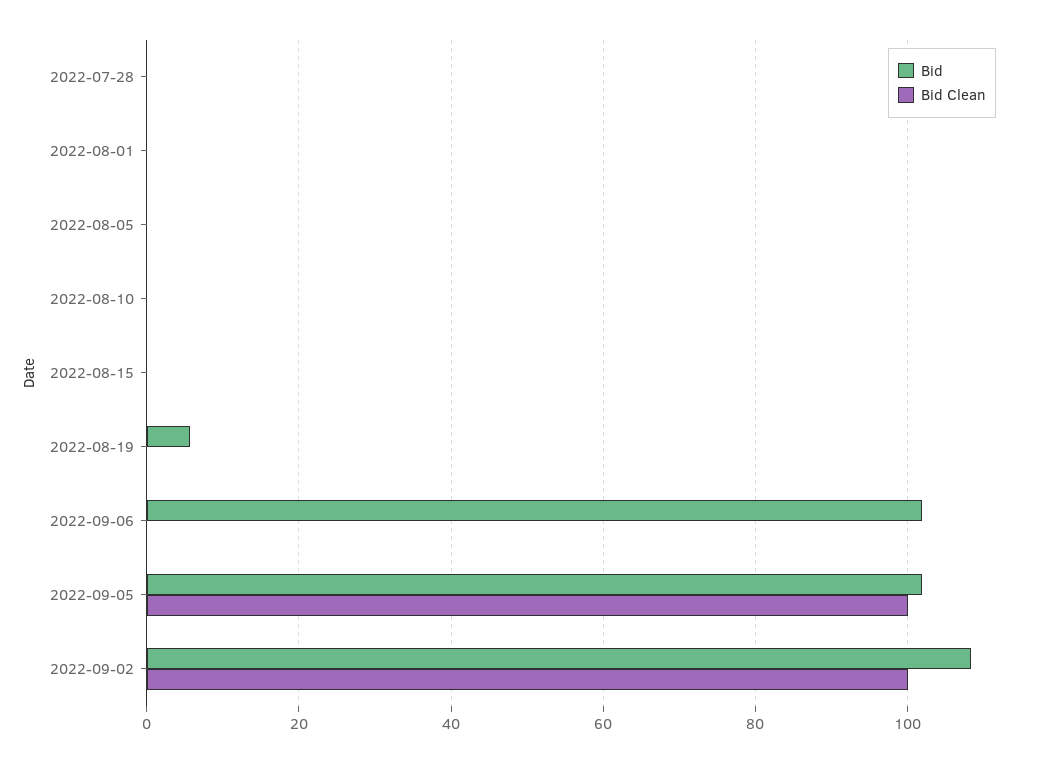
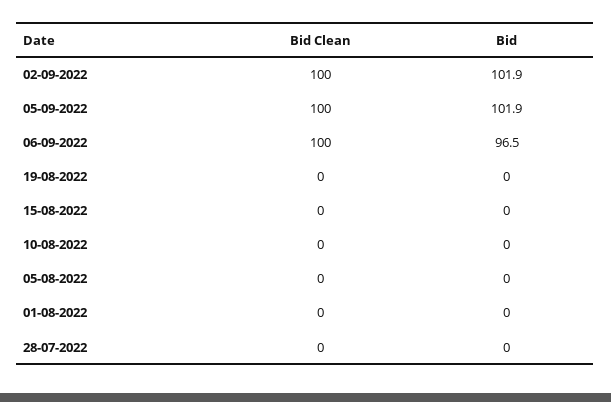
  {
    "Bid": {
      "2022-07-28": 0,
      "2022-08-01": 0,
      "2022-08-05": 0,
      "2022-08-10": 0,
      "2022-08-15": 0,
-     "2022-08-19": 6,
+     "2022-08-19": 0,
-     "2022-09-06": 102,
+     "2022-09-06": 96.5,
      "2022-09-05": 101.9,
-     "2022-09-02": 108
+     "2022-09-02": 101.9
    },
    "Bid Clean": {
      "2022-07-28": 0,
      "2022-08-01": 0,
      "2022-08-05": 0,
      "2022-08-10": 0,
      "2022-08-15": 0,
      "2022-08-19": 0,
-     "2022-09-06": 0,
+     "2022-09-06": 100,
      "2022-09-05": 100,
      "2022-09-02": 100
    }
  }

